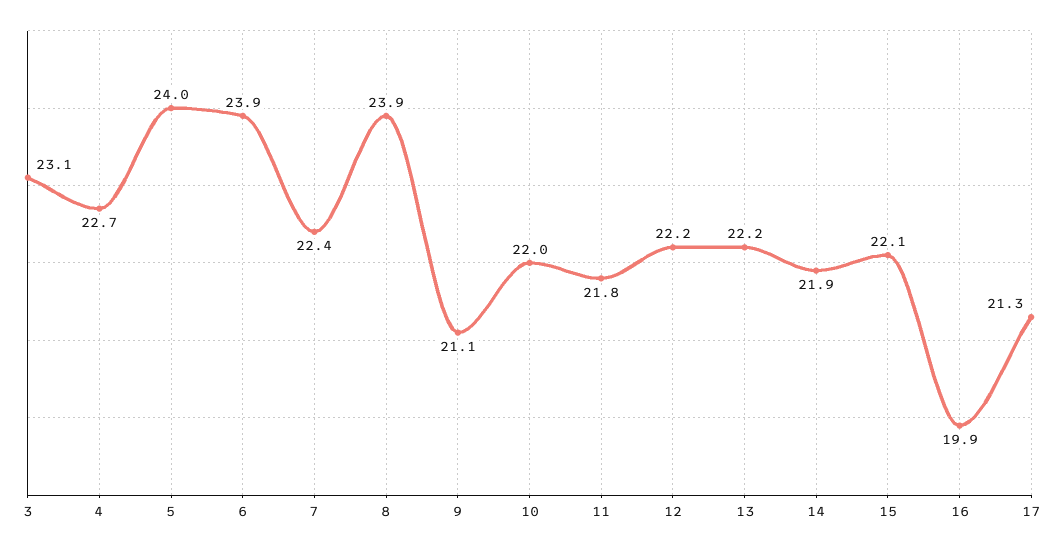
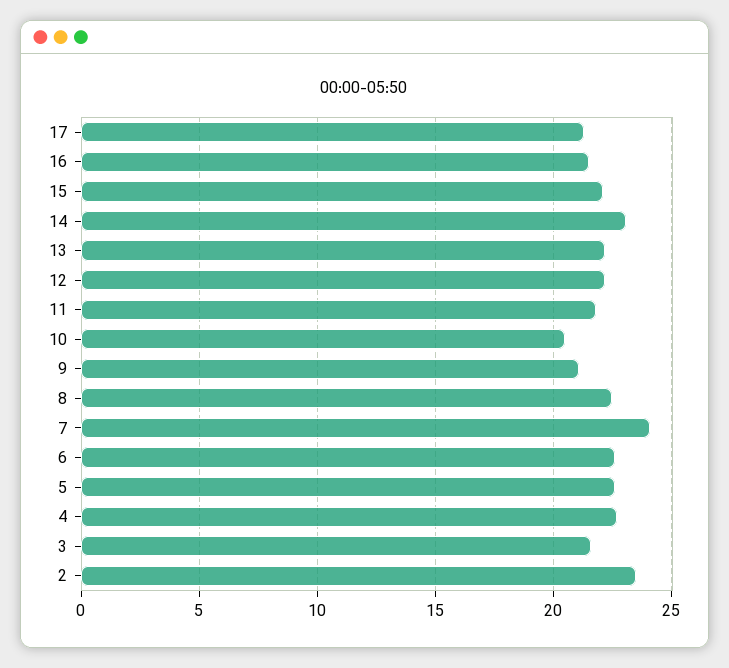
  {
-   "3": 23.1,
+   "3": 21.5,
    "4": 22.7,
-   "5": 24,
+   "5": 22.5,
-   "6": 23.9,
+   "6": 22.5,
-   "7": 22.4,
+   "7": 24,
-   "8": 23.9,
+   "8": 22.5,
    "9": 21.1,
-   "10": 22,
+   "10": 20.5,
    "11": 21.8,
    "12": 22.2,
    "13": 22.2,
-   "14": 21.9,
+   "14": 23,
    "15": 22.1,
-   "16": 19.9,
+   "16": 21.5,
-   "17": 21.3
+   "17": 21.3,
+   "2": 23.5
  }

